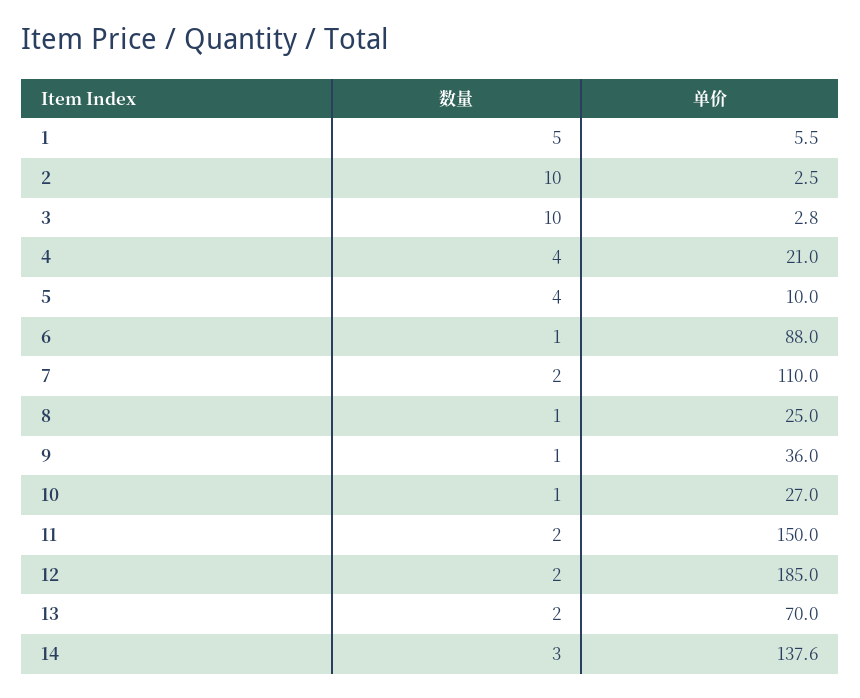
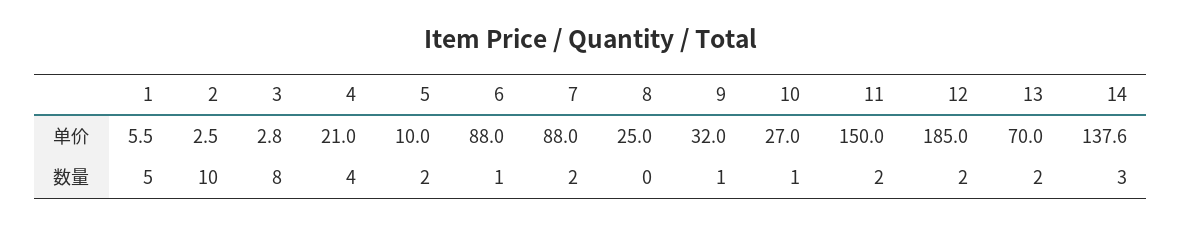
  {
    "数量": {
      "1": 5,
      "2": 10,
-     "3": 10,
+     "3": 8,
      "4": 4,
-     "5": 4,
+     "5": 2,
      "6": 1,
      "7": 2,
-     "8": 1,
+     "8": 0,
      "9": 1,
      "10": 1,
      "11": 2,
      "12": 2,
      "13": 2,
      "14": 3
    },
    "单价": {
      "1": 5.5,
      "2": 2.5,
      "3": 2.8,
      "4": 21,
      "5": 10,
      "6": 88,
-     "7": 110,
+     "7": 88,
      "8": 25,
-     "9": 36,
+     "9": 32,
      "10": 27,
      "11": 150,
      "12": 185,
      "13": 70,
      "14": 137.6
    }
  }

